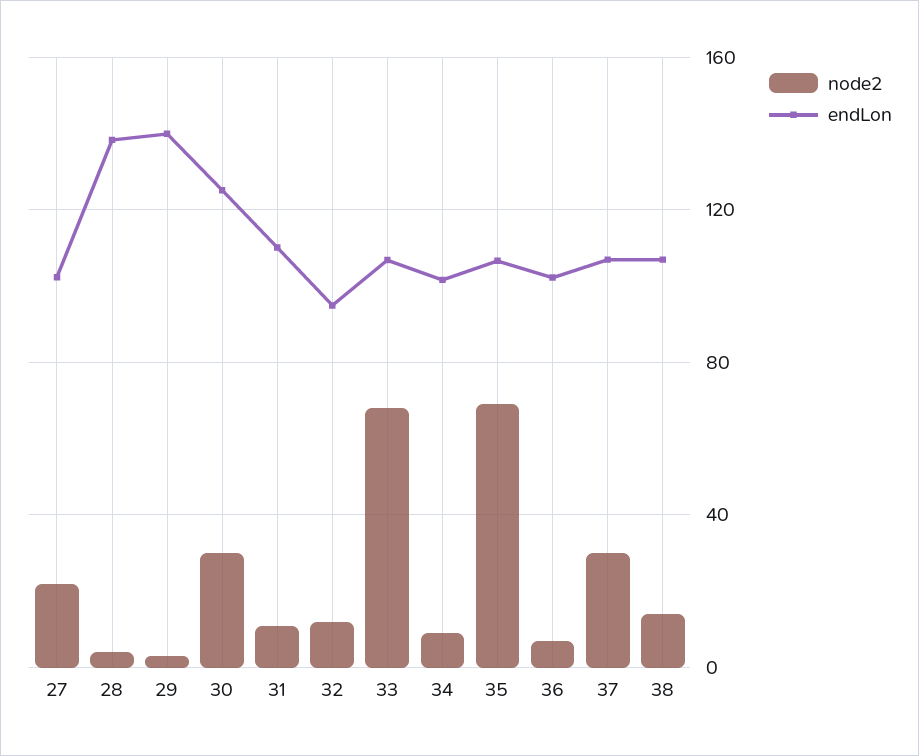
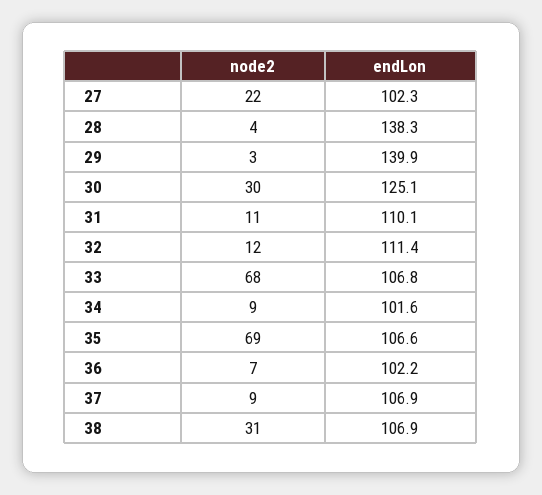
  {
    "node2": {
      "27": 22,
      "28": 4,
      "29": 3,
      "30": 30,
      "31": 11,
      "32": 12,
      "33": 68,
      "34": 9,
      "35": 69,
      "36": 7,
-     "37": 30,
+     "37": 9,
-     "38": 15
+     "38": 31
    },
    "endLon": {
      "27": 102.3,
      "28": 138.3,
      "29": 139.9,
      "30": 125.1,
      "31": 110.1,
-     "32": 95,
+     "32": 111.4,
      "33": 106.8,
      "34": 101.6,
      "35": 106.6,
      "36": 102.2,
      "37": 106.9,
      "38": 106.9
    }
  }

